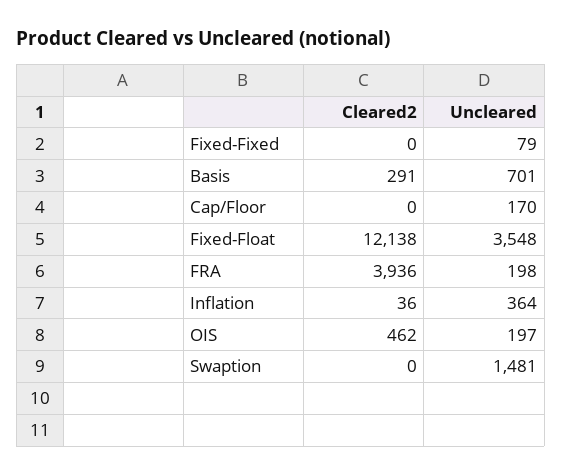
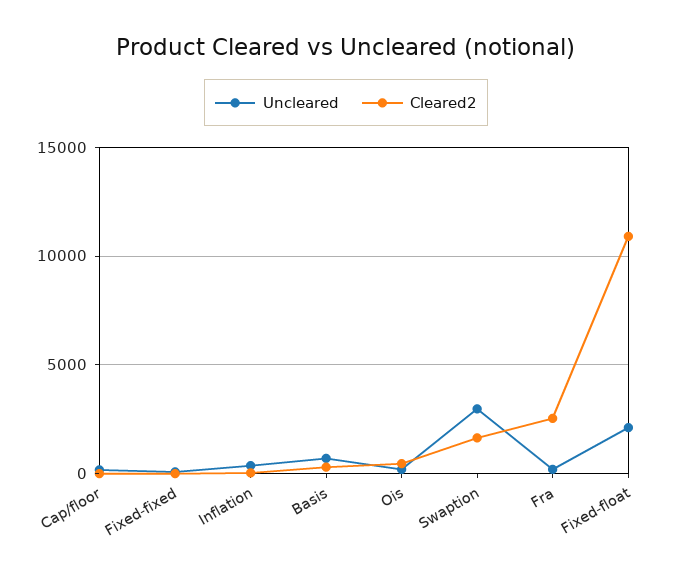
  {
    "Cleared2": {
      "Fixed-Fixed": 0,
      "Basis": 291,
      "Cap/Floor": 0,
-     "Fixed-Float": 12138,
+     "Fixed-Float": 11000,
-     "FRA": 3936,
+     "FRA": 2500,
      "Inflation": 36,
      "OIS": 462,
-     "Swaption": 0
+     "Swaption": 1500
    },
    "Uncleared": {
      "Fixed-Fixed": 79,
      "Basis": 701,
      "Cap/Floor": 170,
-     "Fixed-Float": 3548,
+     "Fixed-Float": 2000,
      "FRA": 198,
      "Inflation": 364,
      "OIS": 197,
-     "Swaption": 1481
+     "Swaption": 3000
    }
  }

